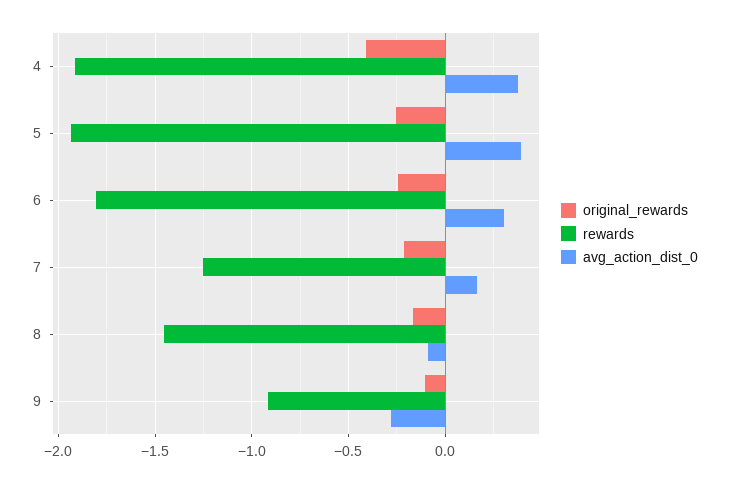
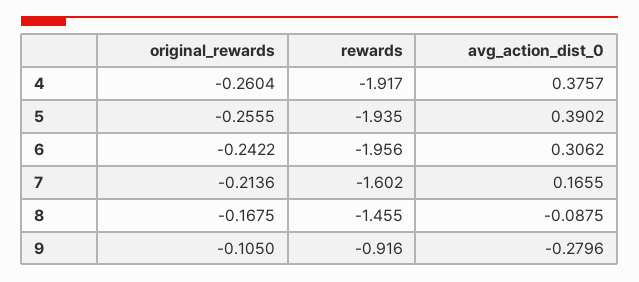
  {
    "original_rewards": {
-     "4": -0.4,
+     "4": -0.2604,
      "5": -0.2555,
      "6": -0.2422,
      "7": -0.2136,
      "8": -0.1675,
      "9": -0.105
    },
    "rewards": {
      "4": -1.917,
      "5": -1.935,
-     "6": -1.8,
+     "6": -1.956,
-     "7": -1.25,
+     "7": -1.602,
      "8": -1.455,
      "9": -0.916
    },
    "avg_action_dist_0": {
      "4": 0.3757,
      "5": 0.3902,
      "6": 0.3062,
      "7": 0.1655,
      "8": -0.0875,
      "9": -0.2796
    }
  }

